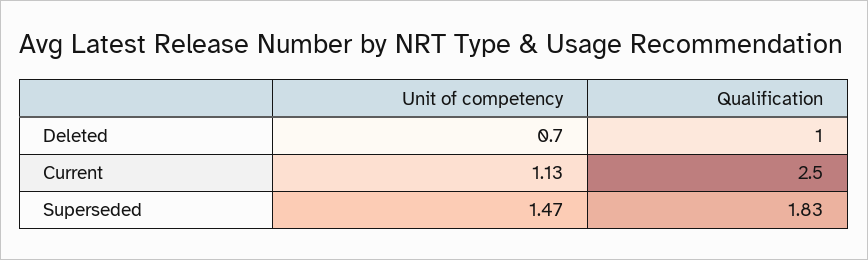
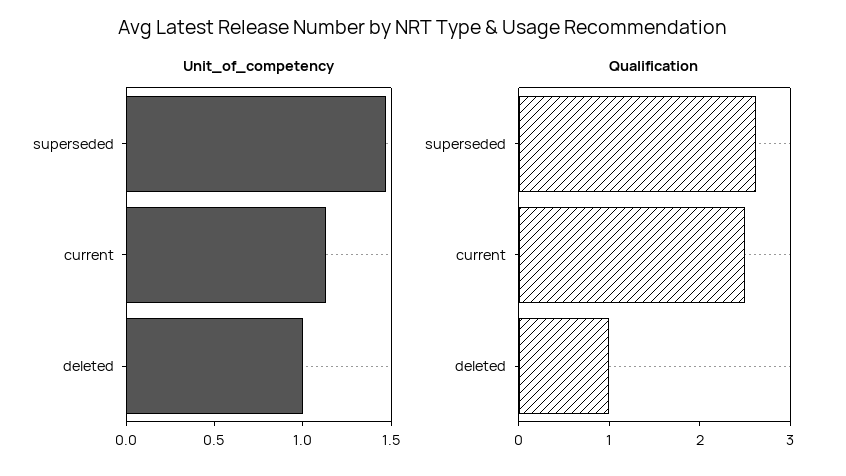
  {
    "Unit of competency": {
-     "Deleted": 0.7,
+     "Deleted": 1,
      "Current": 1.13,
      "Superseded": 1.47
    },
    "Qualification": {
      "Deleted": 1,
      "Current": 2.5,
-     "Superseded": 1.83
+     "Superseded": 2.6
    }
  }

